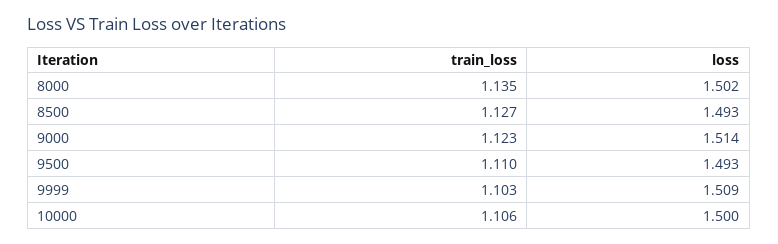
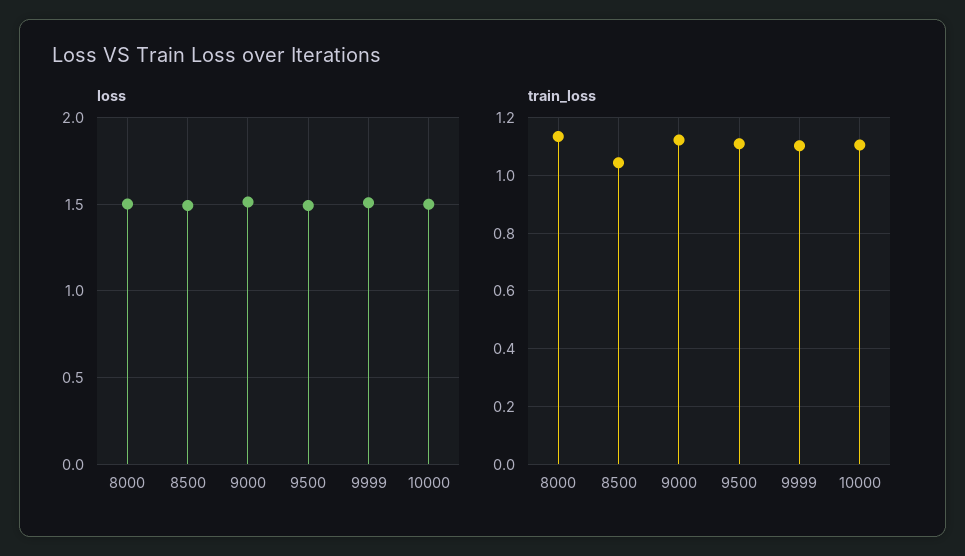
  {
    "train_loss": {
      "8000": 1.135,
-     "8500": 1.127,
+     "8500": 1.05,
      "9000": 1.123,
      "9500": 1.11,
      "9999": 1.103,
      "10000": 1.106
    },
    "loss": {
      "8000": 1.502,
      "8500": 1.493,
      "9000": 1.514,
      "9500": 1.493,
      "9999": 1.509,
      "10000": 1.5
    }
  }

